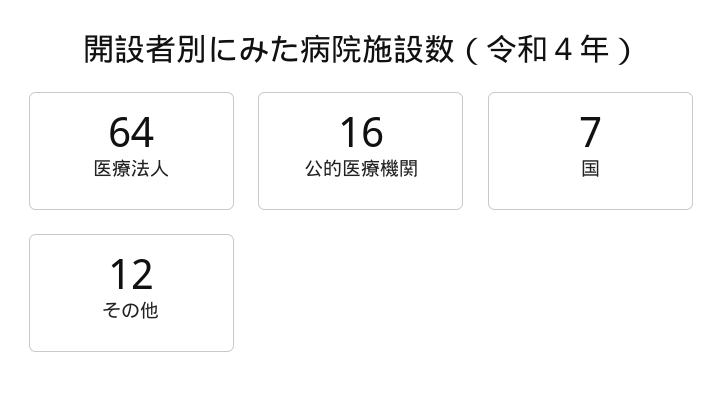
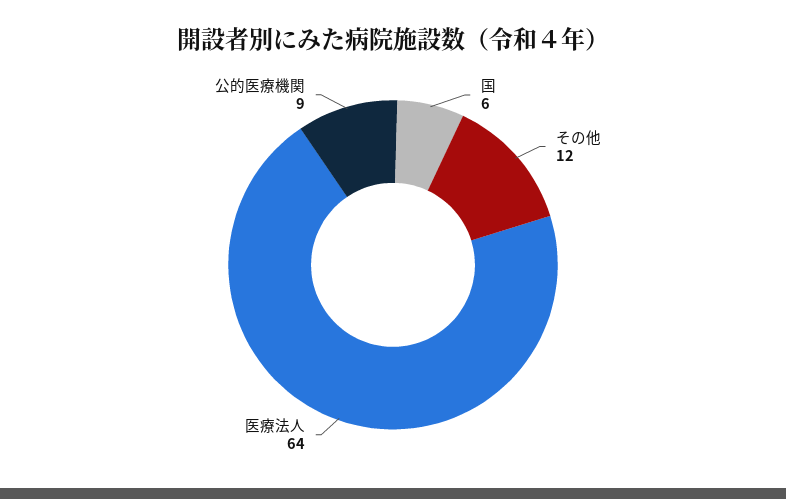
  {
    "医療法人": 64,
-   "公的医療機関": 16,
+   "公的医療機関": 9,
-   "国": 7,
+   "国": 6,
    "その他": 12
  }

